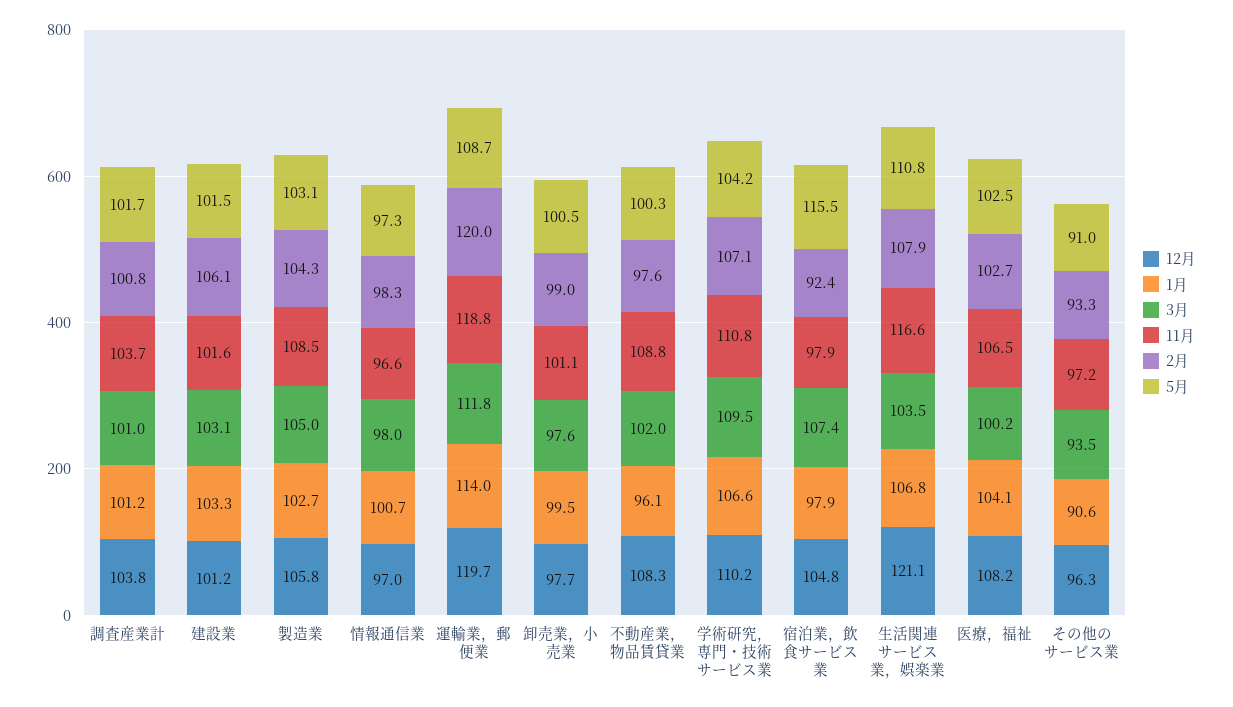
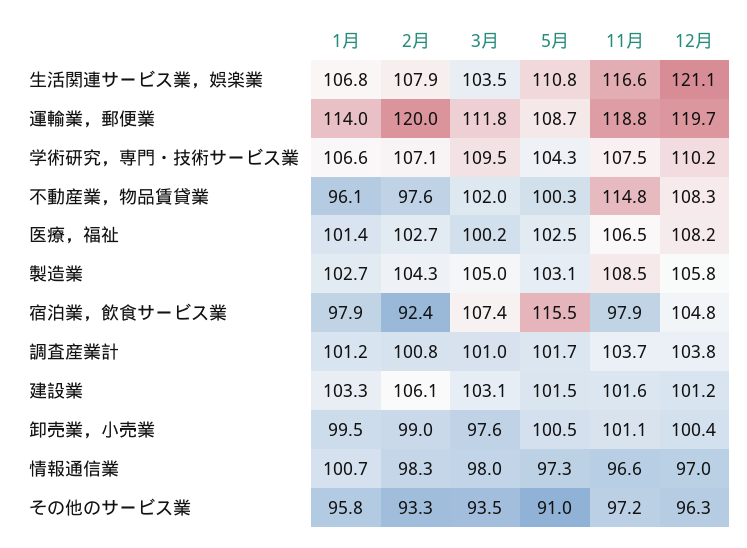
  {
    "12月": {
      "調査産業計": 103.8,
      "建設業": 101.2,
      "製造業": 105.8,
      "情報通信業": 97,
      "運輸業，郵便業": 119.7,
-     "卸売業，小売業": 97.7,
+     "卸売業，小売業": 100.4,
      "不動産業，物品賃貸業": 108.3,
      "学術研究，専門・技術サービス業": 110.2,
      "宿泊業，飲食サービス業": 104.8,
      "生活関連サービス業，娯楽業": 121.1,
      "医療，福祉": 108.2,
      "その他のサービス業": 96.3
    },
    "1月": {
      "調査産業計": 101.2,
      "建設業": 103.3,
      "製造業": 102.7,
      "情報通信業": 100.7,
      "運輸業，郵便業": 114,
      "卸売業，小売業": 99.5,
      "不動産業，物品賃貸業": 96.1,
      "学術研究，専門・技術サービス業": 106.6,
      "宿泊業，飲食サービス業": 97.9,
      "生活関連サービス業，娯楽業": 106.8,
-     "医療，福祉": 104.1,
+     "医療，福祉": 101.4,
-     "その他のサービス業": 90.6
+     "その他のサービス業": 95.8
    },
    "3月": {
      "調査産業計": 101,
      "建設業": 103.1,
      "製造業": 105,
      "情報通信業": 98,
      "運輸業，郵便業": 111.8,
      "卸売業，小売業": 97.6,
      "不動産業，物品賃貸業": 102,
      "学術研究，専門・技術サービス業": 109.5,
      "宿泊業，飲食サービス業": 107.4,
      "生活関連サービス業，娯楽業": 103.5,
      "医療，福祉": 100.2,
      "その他のサービス業": 93.5
    },
    "11月": {
      "調査産業計": 103.7,
      "建設業": 101.6,
      "製造業": 108.5,
      "情報通信業": 96.6,
      "運輸業，郵便業": 118.8,
      "卸売業，小売業": 101.1,
-     "不動産業，物品賃貸業": 108.8,
+     "不動産業，物品賃貸業": 114.8,
-     "学術研究，専門・技術サービス業": 110.8,
+     "学術研究，専門・技術サービス業": 107.5,
      "宿泊業，飲食サービス業": 97.9,
      "生活関連サービス業，娯楽業": 116.6,
      "医療，福祉": 106.5,
      "その他のサービス業": 97.2
    },
    "2月": {
      "調査産業計": 100.8,
      "建設業": 106.1,
      "製造業": 104.3,
      "情報通信業": 98.3,
      "運輸業，郵便業": 120,
      "卸売業，小売業": 99,
      "不動産業，物品賃貸業": 97.6,
      "学術研究，専門・技術サービス業": 107.1,
      "宿泊業，飲食サービス業": 92.4,
      "生活関連サービス業，娯楽業": 107.9,
      "医療，福祉": 102.7,
      "その他のサービス業": 93.3
    },
    "5月": {
      "調査産業計": 101.7,
      "建設業": 101.5,
      "製造業": 103.1,
      "情報通信業": 97.3,
      "運輸業，郵便業": 108.7,
      "卸売業，小売業": 100.5,
      "不動産業，物品賃貸業": 100.3,
-     "学術研究，専門・技術サービス業": 104.2,
+     "学術研究，専門・技術サービス業": 104.3,
      "宿泊業，飲食サービス業": 115.5,
      "生活関連サービス業，娯楽業": 110.8,
      "医療，福祉": 102.5,
      "その他のサービス業": 91
    }
  }

